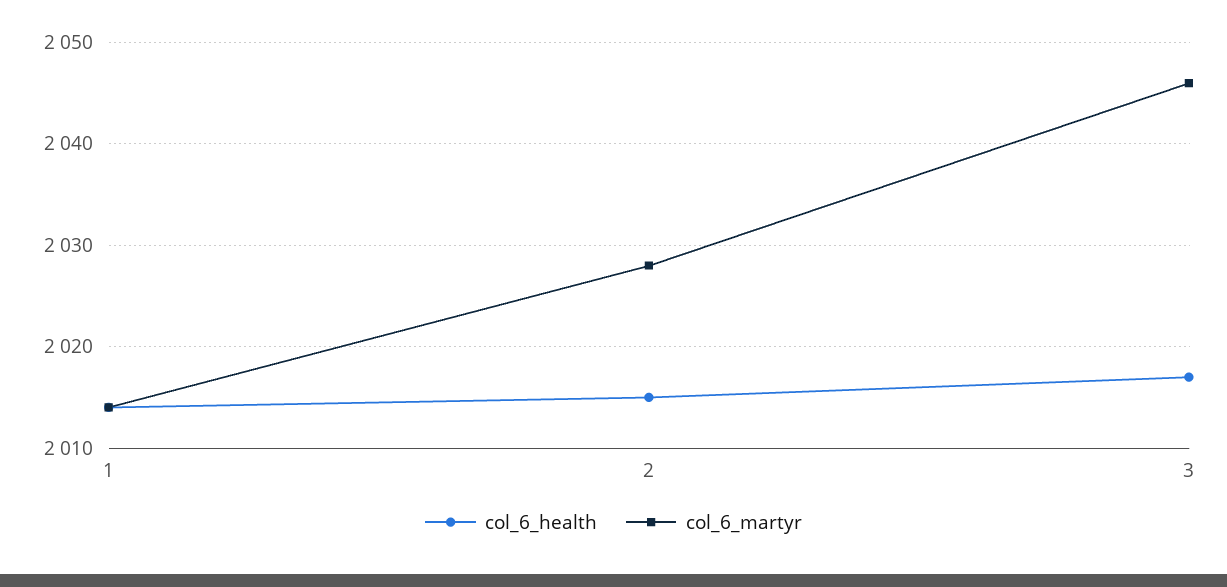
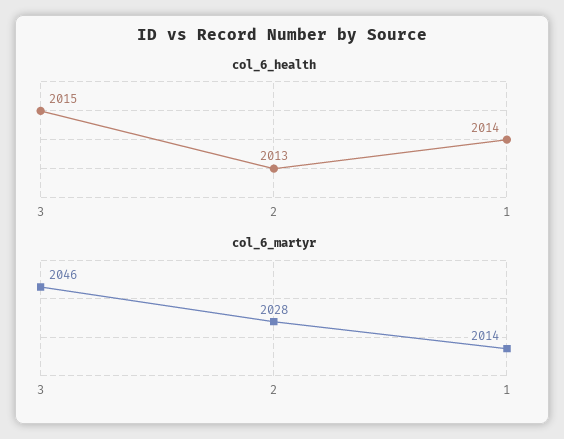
  {
    "col_6_health": {
      "1": 2014,
-     "2": 2015,
+     "2": 2013,
-     "3": 2017
+     "3": 2015
    },
    "col_6_martyr": {
      "1": 2014,
      "2": 2028,
      "3": 2046
    }
  }

